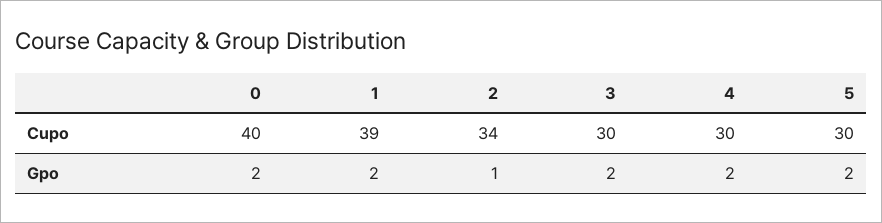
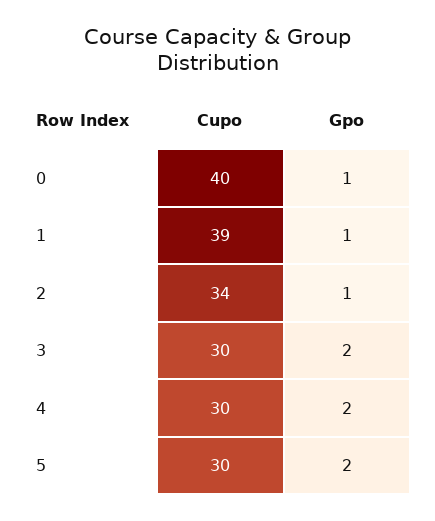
  {
    "0": {
      "Cupo": 40,
-     "Gpo": 2
+     "Gpo": 1
    },
    "1": {
      "Cupo": 39,
-     "Gpo": 2
+     "Gpo": 1
    },
    "2": {
      "Cupo": 34,
      "Gpo": 1
    },
    "3": {
      "Cupo": 30,
      "Gpo": 2
    },
    "4": {
      "Cupo": 30,
      "Gpo": 2
    },
    "5": {
      "Cupo": 30,
      "Gpo": 2
    }
  }

